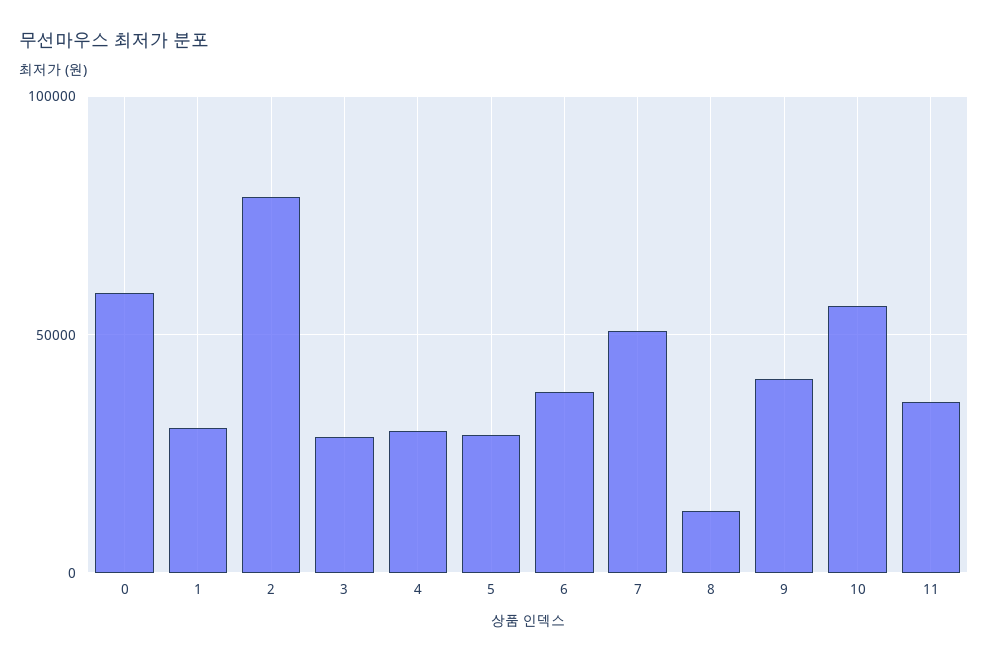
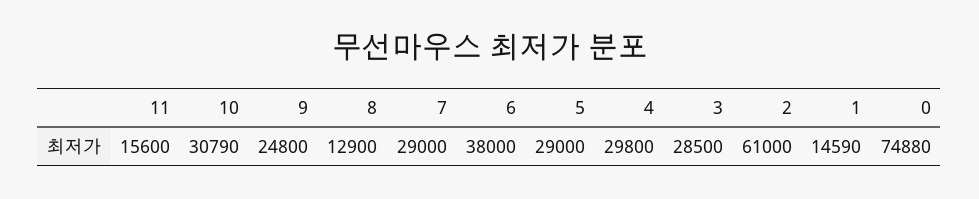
  {
-   "0": 60000,
+   "0": 74880,
-   "1": 30000,
+   "1": 14590,
-   "2": 80000,
+   "2": 61000,
    "3": 28500,
    "4": 29800,
    "5": 29000,
    "6": 38000,
-   "7": 50000,
+   "7": 29000,
    "8": 12900,
-   "9": 40000,
+   "9": 24800,
-   "10": 55000,
+   "10": 30790,
-   "11": 35000
+   "11": 15600
  }

